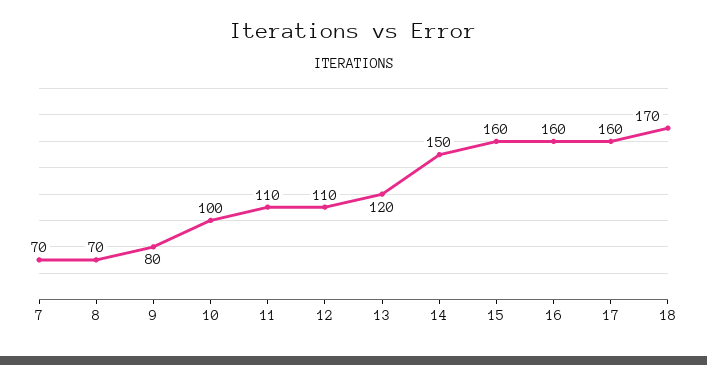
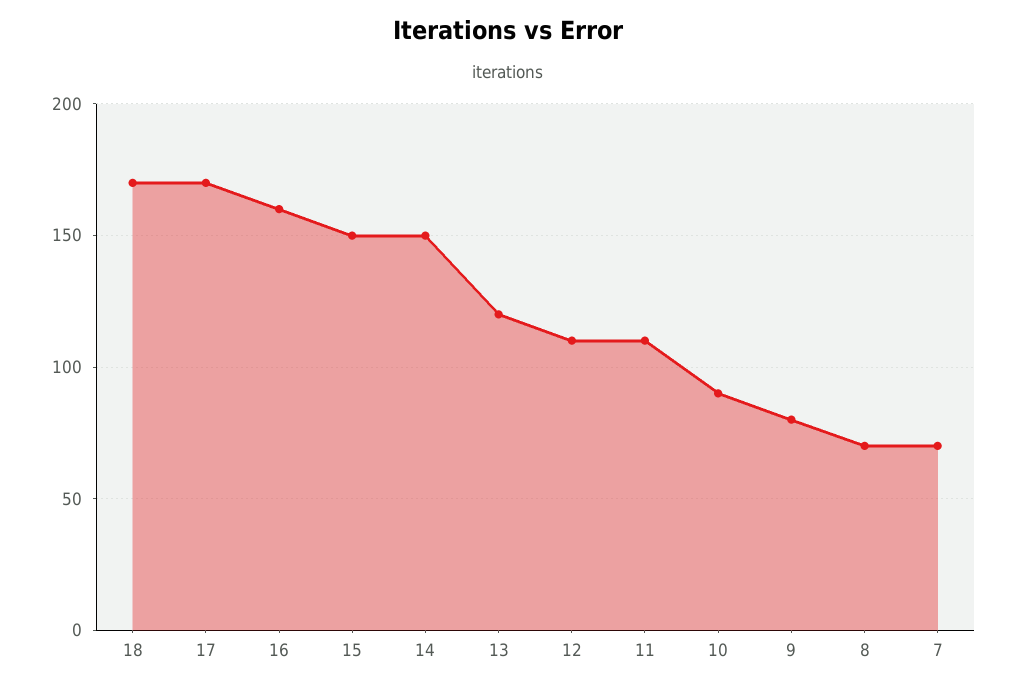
  {
    "7": 70,
    "8": 70,
    "9": 80,
-   "10": 100,
+   "10": 90,
    "11": 110,
    "12": 110,
    "13": 120,
    "14": 150,
-   "15": 160,
+   "15": 150,
    "16": 160,
-   "17": 160,
+   "17": 170,
    "18": 170
  }

